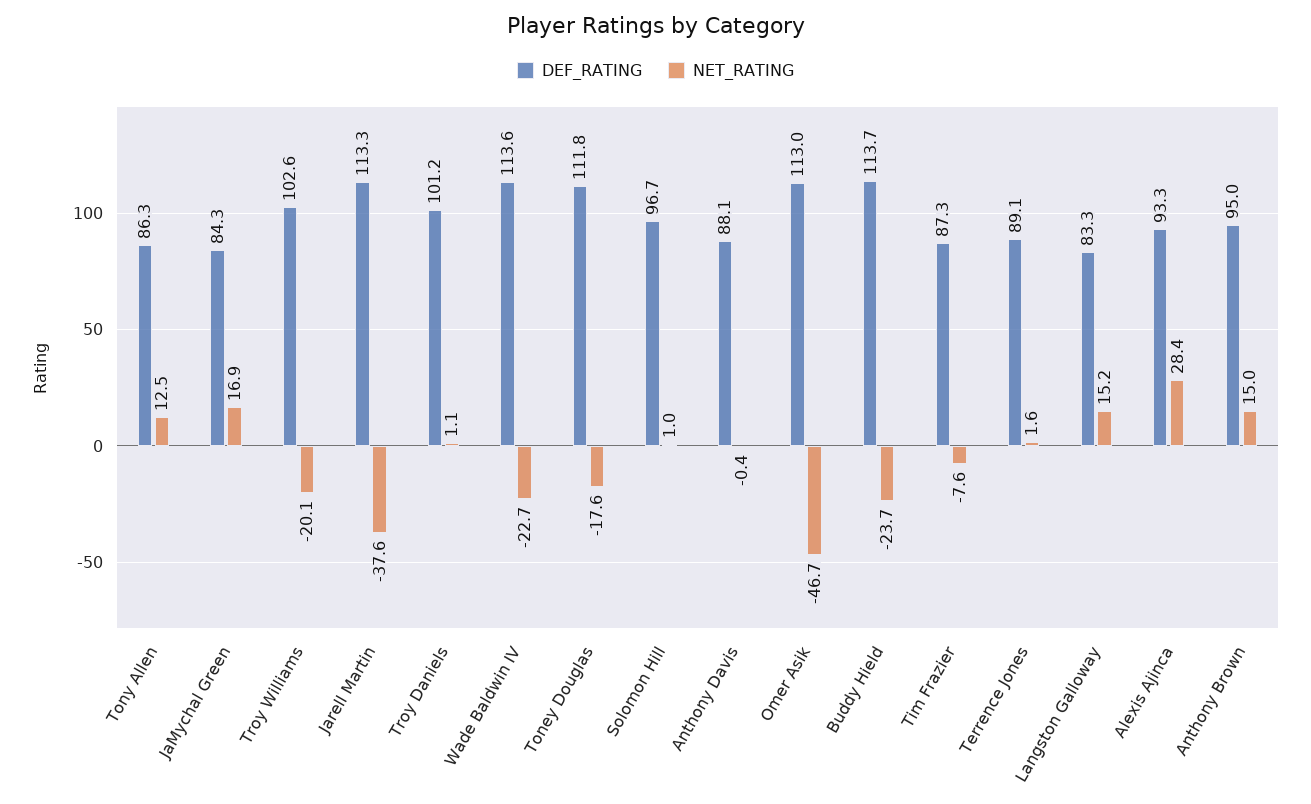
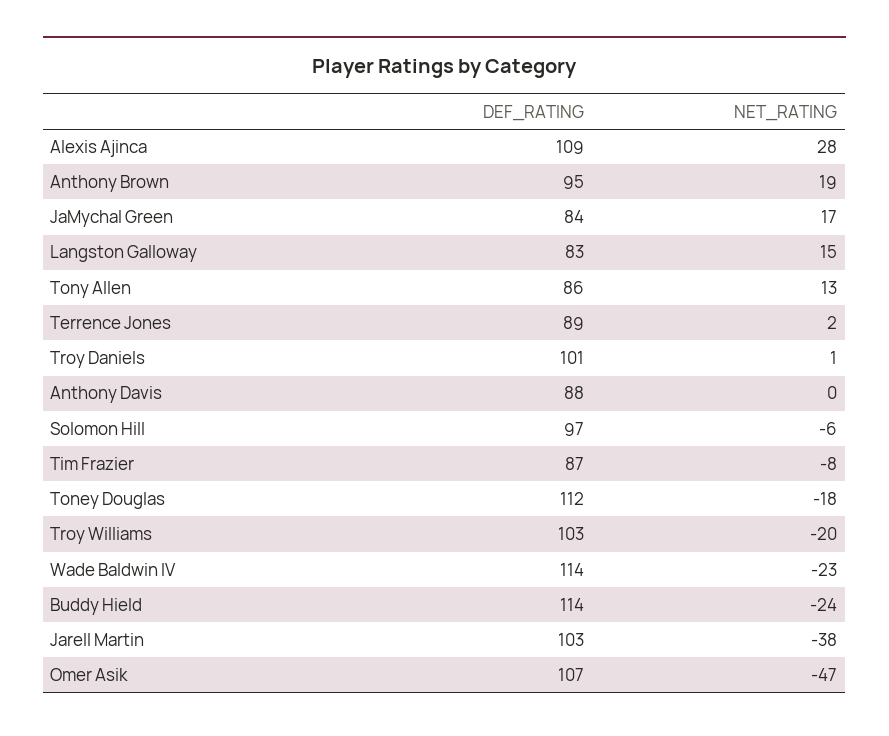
  {
    "DEF_RATING": {
      "Tony Allen": 86.3,
      "JaMychal Green": 84.3,
      "Troy Williams": 102.6,
-     "Jarell Martin": 113.3,
+     "Jarell Martin": 103,
      "Troy Daniels": 101.2,
      "Wade Baldwin IV": 113.6,
      "Toney Douglas": 111.8,
      "Solomon Hill": 96.7,
      "Anthony Davis": 88.1,
-     "Omer Asik": 113,
+     "Omer Asik": 107,
      "Buddy Hield": 113.7,
      "Tim Frazier": 87.3,
      "Terrence Jones": 89.1,
      "Langston Galloway": 83.3,
-     "Alexis Ajinca": 93.3,
+     "Alexis Ajinca": 109,
      "Anthony Brown": 95
    },
    "NET_RATING": {
      "Tony Allen": 12.5,
      "JaMychal Green": 16.9,
      "Troy Williams": -20.1,
      "Jarell Martin": -37.6,
      "Troy Daniels": 1.1,
      "Wade Baldwin IV": -22.7,
      "Toney Douglas": -17.6,
-     "Solomon Hill": 1,
+     "Solomon Hill": -6,
      "Anthony Davis": -0.4,
      "Omer Asik": -46.7,
      "Buddy Hield": -23.7,
      "Tim Frazier": -7.6,
      "Terrence Jones": 1.6,
      "Langston Galloway": 15.2,
      "Alexis Ajinca": 28.4,
-     "Anthony Brown": 15
+     "Anthony Brown": 19
    }
  }

